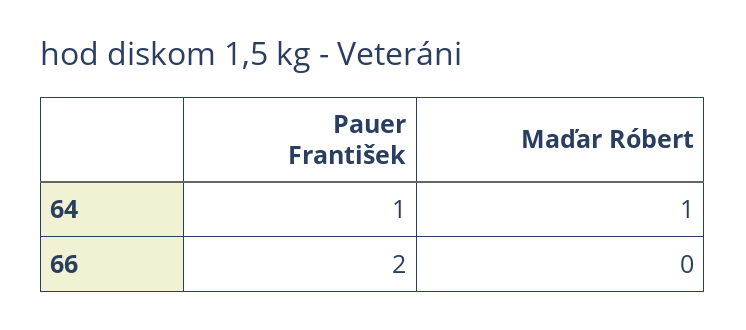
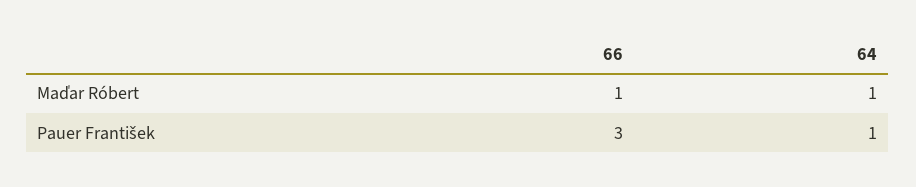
  {
    "Pauer František": {
      "64": 1,
-     "66": 2
+     "66": 3
    },
    "Maďar Róbert": {
      "64": 1,
-     "66": 0
+     "66": 1
    }
  }

